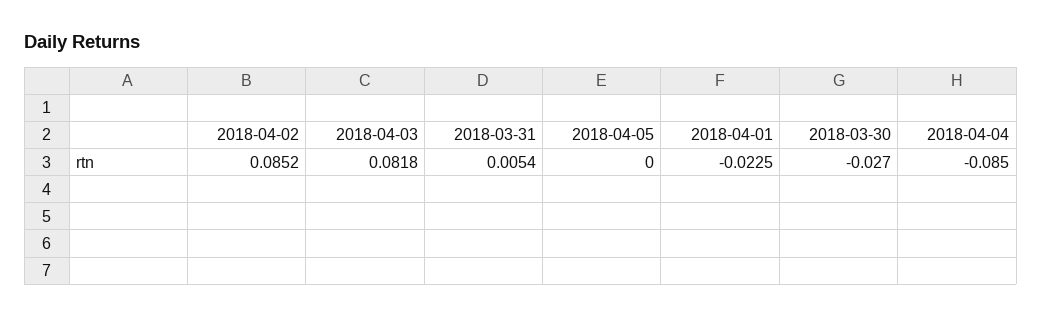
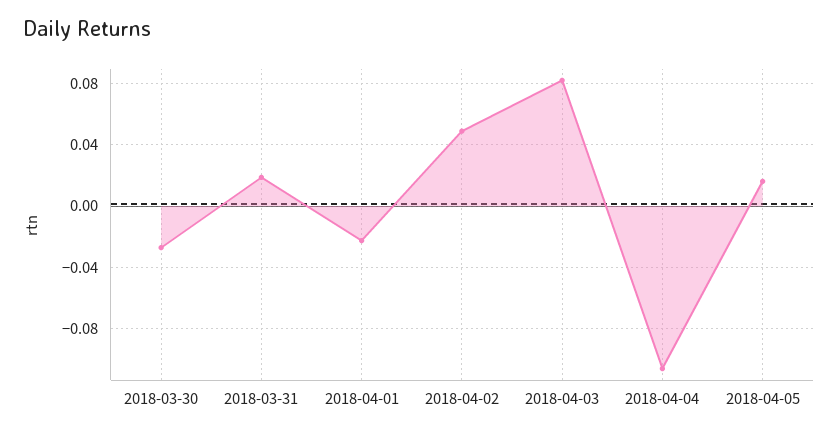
  {
-   "2018-04-02": 0.0852,
+   "2018-04-02": 0.05,
    "2018-04-03": 0.0818,
-   "2018-03-31": 0.0054,
+   "2018-03-31": 0.02,
-   "2018-04-05": 0,
+   "2018-04-05": 0.015,
    "2018-04-01": -0.0225,
    "2018-03-30": -0.027,
-   "2018-04-04": -0.085
+   "2018-04-04": -0.105
  }

